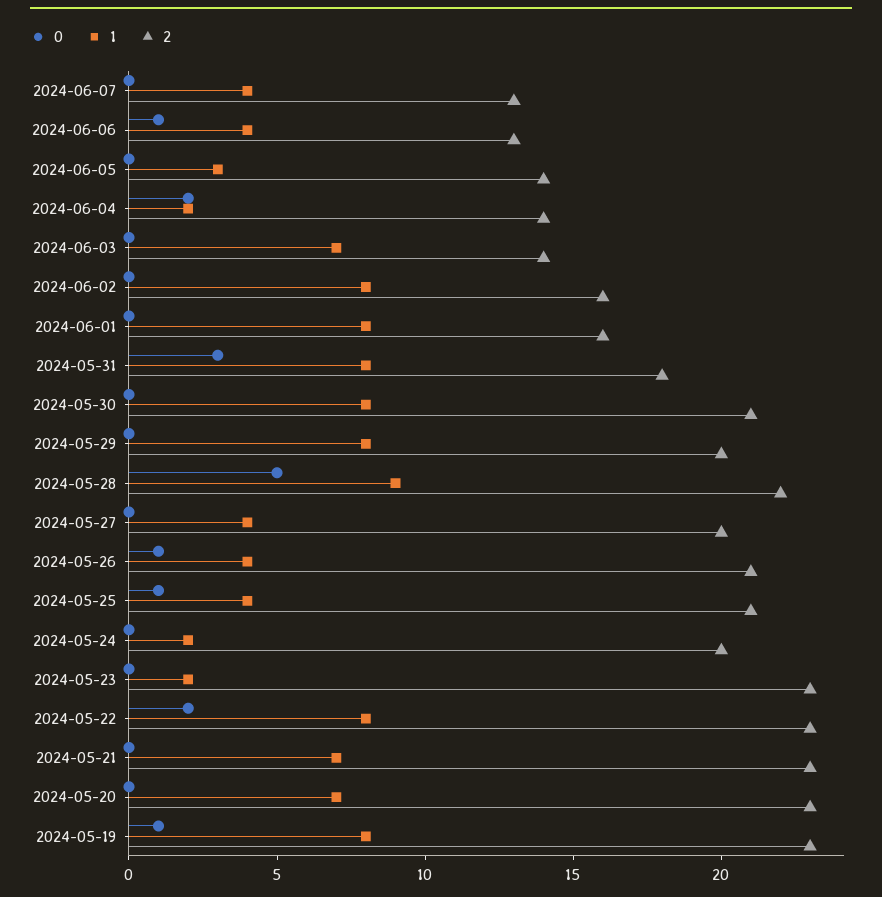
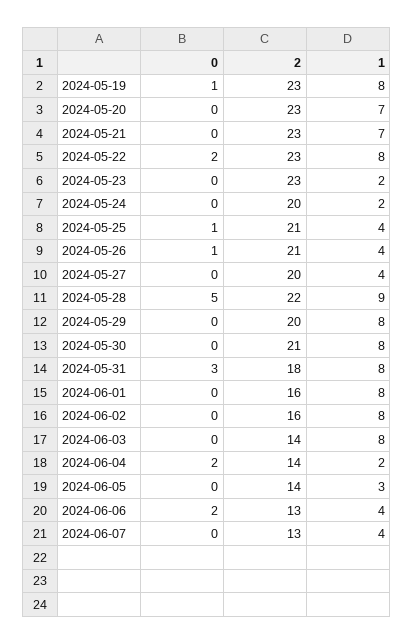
  {
    "0": {
      "2024-06-07": 0,
-     "2024-06-06": 1,
+     "2024-06-06": 2,
      "2024-06-05": 0,
      "2024-06-04": 2,
      "2024-06-03": 0,
      "2024-06-02": 0,
      "2024-06-01": 0,
      "2024-05-31": 3,
      "2024-05-30": 0,
      "2024-05-29": 0,
      "2024-05-28": 5,
      "2024-05-27": 0,
      "2024-05-26": 1,
      "2024-05-25": 1,
      "2024-05-24": 0,
      "2024-05-23": 0,
      "2024-05-22": 2,
      "2024-05-21": 0,
      "2024-05-20": 0,
      "2024-05-19": 1
    },
    "1": {
      "2024-06-07": 4,
      "2024-06-06": 4,
      "2024-06-05": 3,
      "2024-06-04": 2,
-     "2024-06-03": 7,
+     "2024-06-03": 8,
      "2024-06-02": 8,
      "2024-06-01": 8,
      "2024-05-31": 8,
      "2024-05-30": 8,
      "2024-05-29": 8,
      "2024-05-28": 9,
      "2024-05-27": 4,
      "2024-05-26": 4,
      "2024-05-25": 4,
      "2024-05-24": 2,
      "2024-05-23": 2,
      "2024-05-22": 8,
      "2024-05-21": 7,
      "2024-05-20": 7,
      "2024-05-19": 8
    },
    "2": {
      "2024-06-07": 13,
      "2024-06-06": 13,
      "2024-06-05": 14,
      "2024-06-04": 14,
      "2024-06-03": 14,
      "2024-06-02": 16,
      "2024-06-01": 16,
      "2024-05-31": 18,
      "2024-05-30": 21,
      "2024-05-29": 20,
      "2024-05-28": 22,
      "2024-05-27": 20,
      "2024-05-26": 21,
      "2024-05-25": 21,
      "2024-05-24": 20,
      "2024-05-23": 23,
      "2024-05-22": 23,
      "2024-05-21": 23,
      "2024-05-20": 23,
      "2024-05-19": 23
    }
  }

